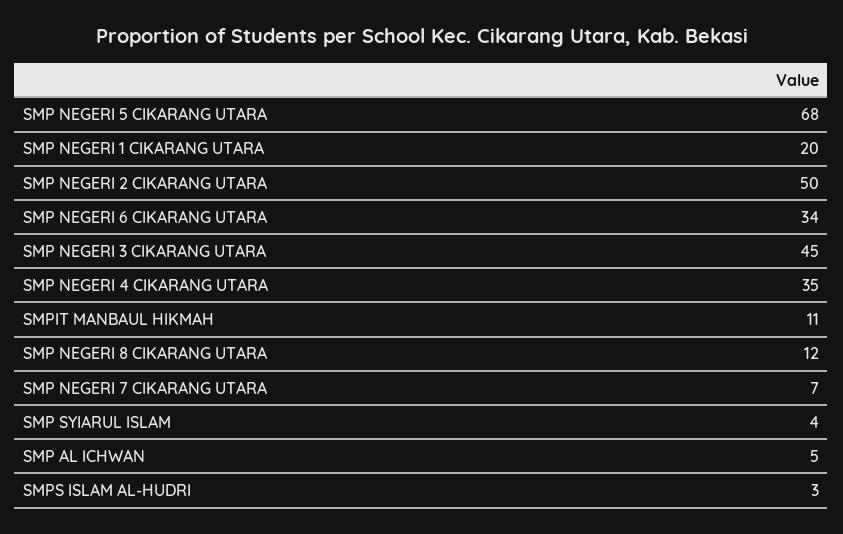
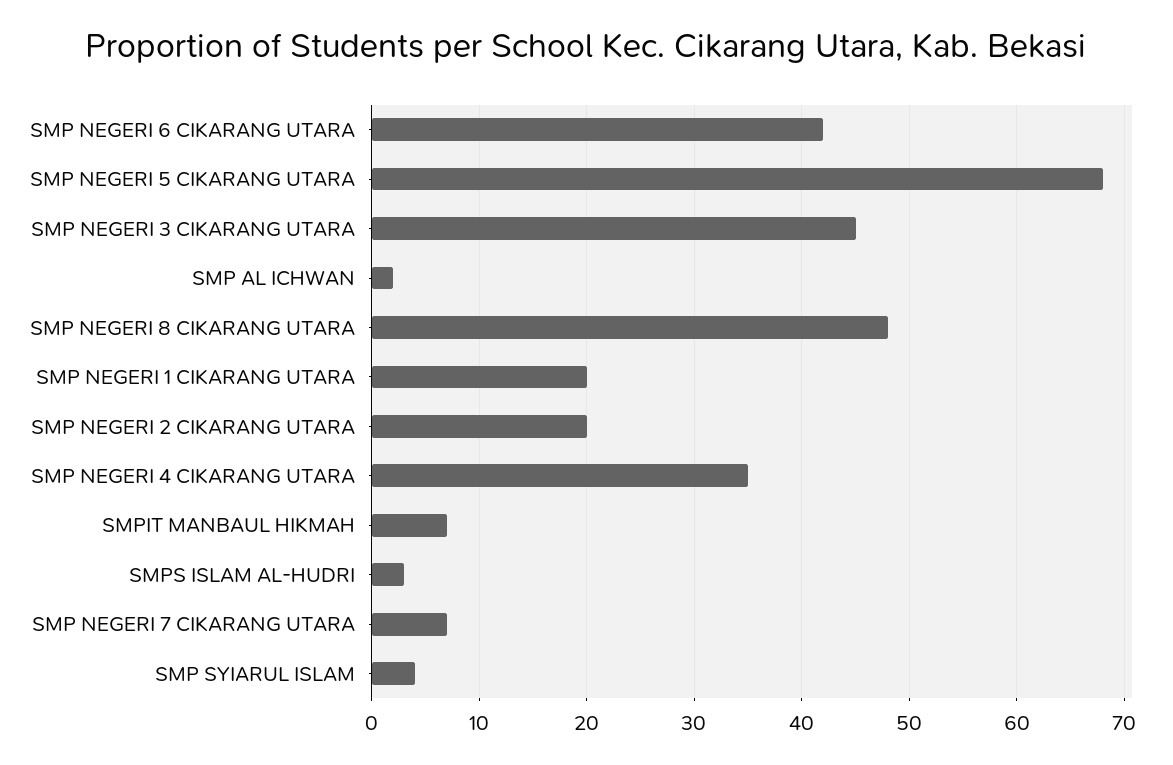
  {
    "SMP NEGERI 5 CIKARANG UTARA": 68,
    "SMP NEGERI 1 CIKARANG UTARA": 20,
-   "SMP NEGERI 2 CIKARANG UTARA": 50,
+   "SMP NEGERI 2 CIKARANG UTARA": 20,
-   "SMP NEGERI 6 CIKARANG UTARA": 34,
+   "SMP NEGERI 6 CIKARANG UTARA": 42,
    "SMP NEGERI 3 CIKARANG UTARA": 45,
    "SMP NEGERI 4 CIKARANG UTARA": 35,
-   "SMPIT MANBAUL HIKMAH": 11,
+   "SMPIT MANBAUL HIKMAH": 7,
-   "SMP NEGERI 8 CIKARANG UTARA": 12,
+   "SMP NEGERI 8 CIKARANG UTARA": 48,
    "SMP NEGERI 7 CIKARANG UTARA": 7,
    "SMP SYIARUL ISLAM": 4,
-   "SMP AL ICHWAN": 5,
+   "SMP AL ICHWAN": 2,
    "SMPS ISLAM AL-HUDRI": 3
  }

